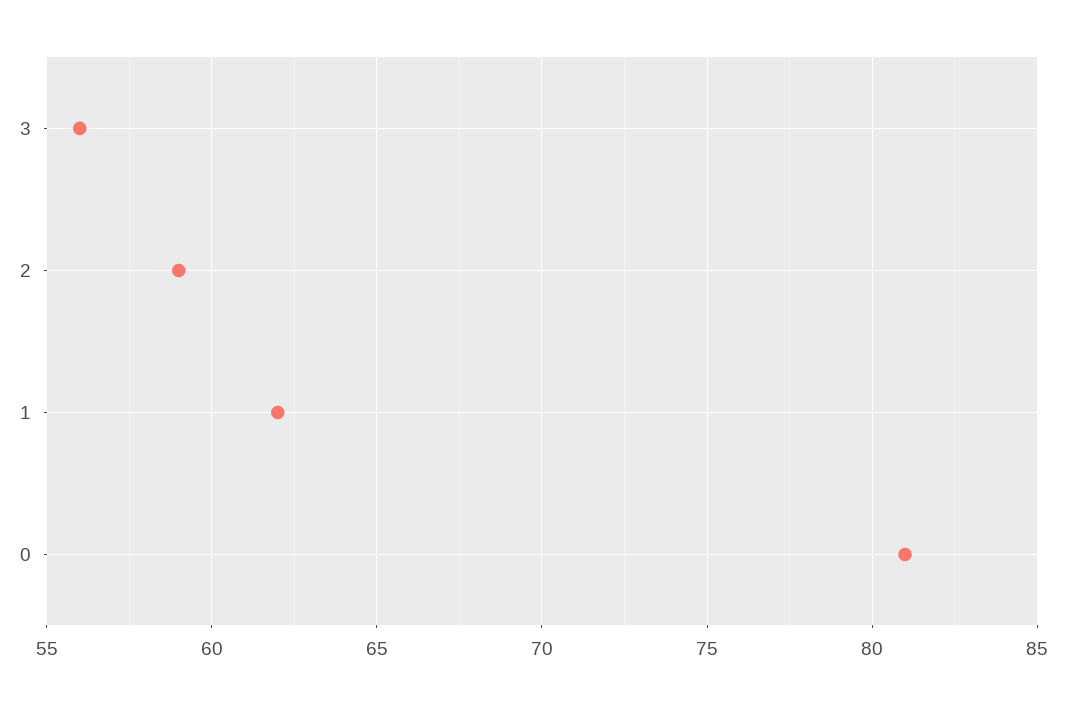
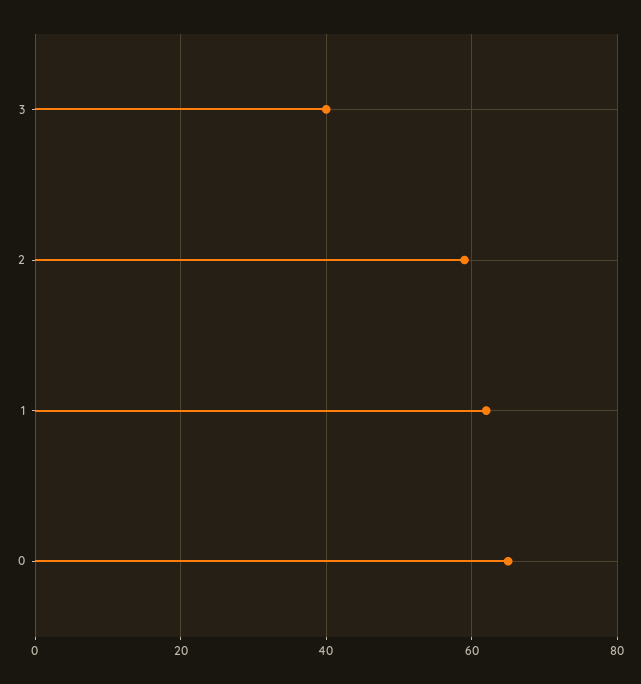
  {
-   "3": 56,
+   "3": 40,
    "2": 59,
    "1": 62,
-   "0": 81
+   "0": 65
  }

